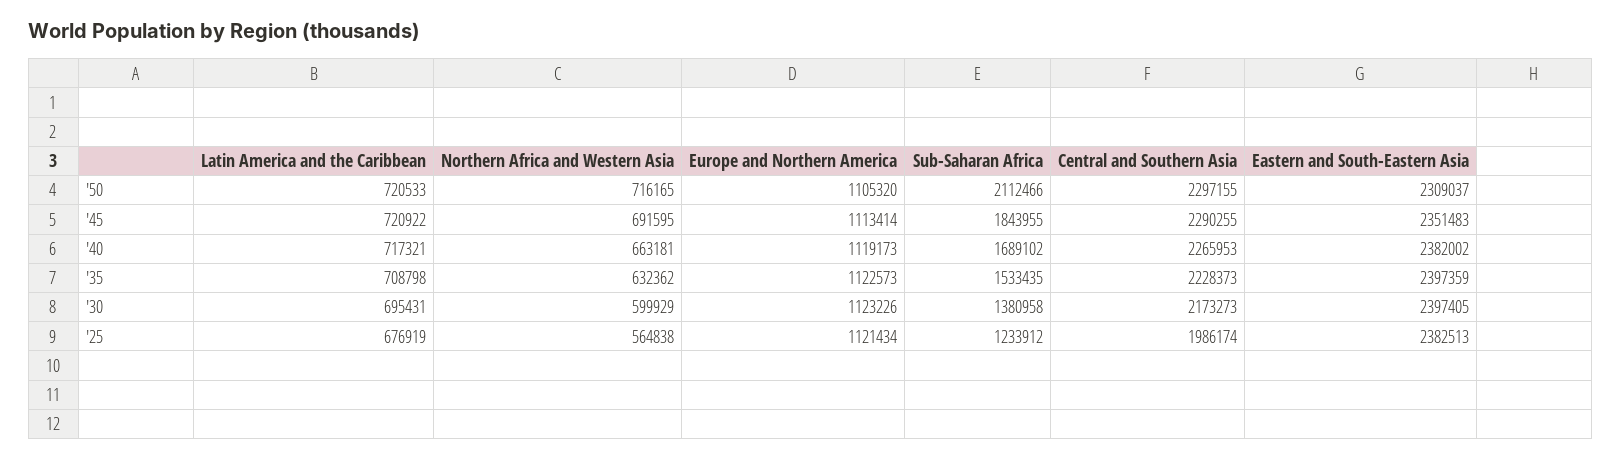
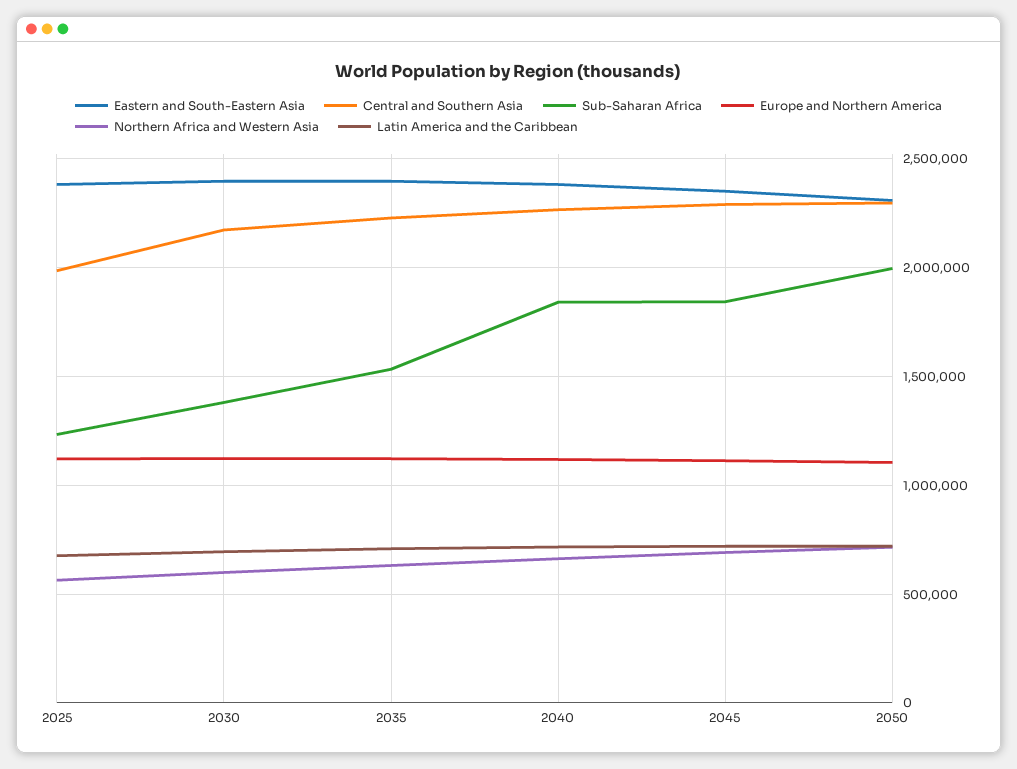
  {
    "Latin America and the Caribbean": {
      "'50": 720533,
      "'45": 720922,
      "'40": 717321,
      "'35": 708798,
      "'30": 695431,
      "'25": 676919
    },
    "Northern Africa and Western Asia": {
      "'50": 716165,
      "'45": 691595,
      "'40": 663181,
      "'35": 632362,
      "'30": 599929,
      "'25": 564838
    },
    "Europe and Northern America": {
      "'50": 1105320,
      "'45": 1113414,
      "'40": 1119173,
      "'35": 1122573,
      "'30": 1123226,
      "'25": 1121434
    },
    "Sub-Saharan Africa": {
-     "'50": 2112466,
+     "'50": 2000000,
      "'45": 1843955,
-     "'40": 1689102,
+     "'40": 1850000,
      "'35": 1533435,
      "'30": 1380958,
      "'25": 1233912
    },
    "Central and Southern Asia": {
      "'50": 2297155,
      "'45": 2290255,
      "'40": 2265953,
      "'35": 2228373,
      "'30": 2173273,
      "'25": 1986174
    },
    "Eastern and South-Eastern Asia": {
      "'50": 2309037,
      "'45": 2351483,
      "'40": 2382002,
      "'35": 2397359,
      "'30": 2397405,
      "'25": 2382513
    }
  }

